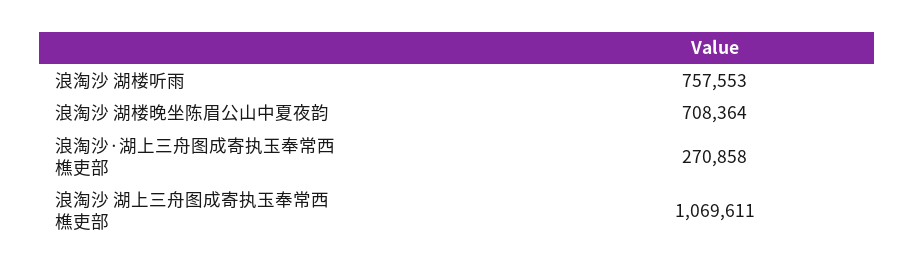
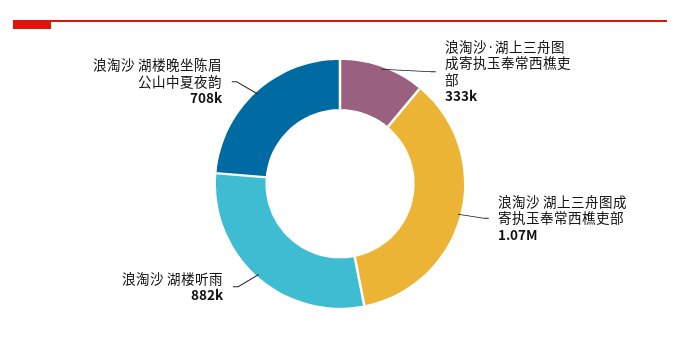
  {
-   "浪淘沙 湖楼听雨": 757553,
+   "浪淘沙 湖楼听雨": 882000,
    "浪淘沙 湖楼晚坐陈眉公山中夏夜韵": 708364,
-   "浪淘沙·湖上三舟图成寄执玉奉常西樵吏部": 270858,
+   "浪淘沙·湖上三舟图成寄执玉奉常西樵吏部": 333000,
    "浪淘沙 湖上三舟图成寄执玉奉常西樵吏部": 1069611
  }

